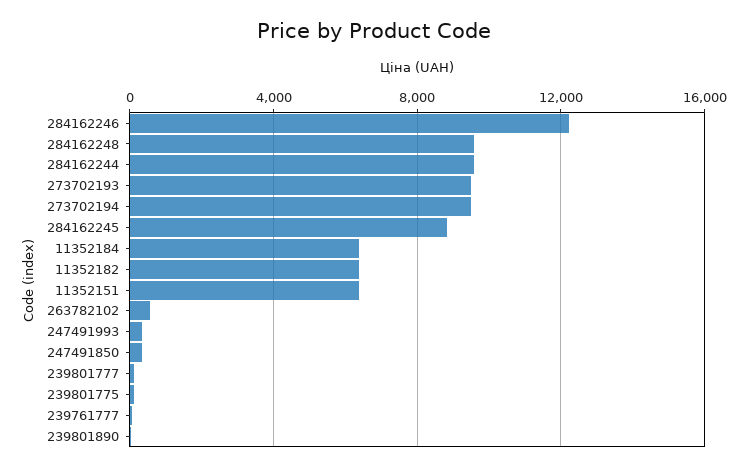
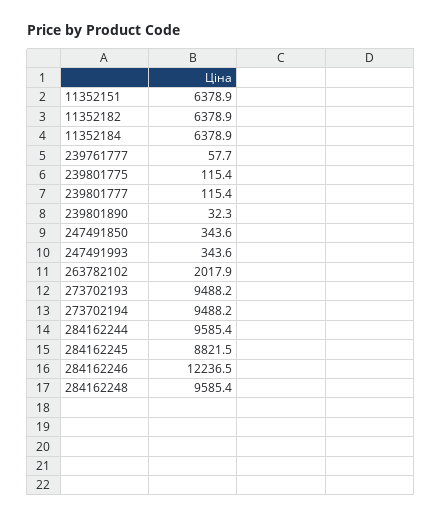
  {
    "284162246": 12236.5,
    "284162248": 9585.4,
    "284162244": 9585.4,
    "273702193": 9488.2,
    "273702194": 9488.2,
    "284162245": 8821.5,
    "11352184": 6378.9,
    "11352182": 6378.9,
    "11352151": 6378.9,
-   "263782102": 500,
+   "263782102": 2017.9,
    "247491993": 343.6,
    "247491850": 343.6,
    "239801777": 115.4,
    "239801775": 115.4,
    "239761777": 57.7,
    "239801890": 32.3
  }

